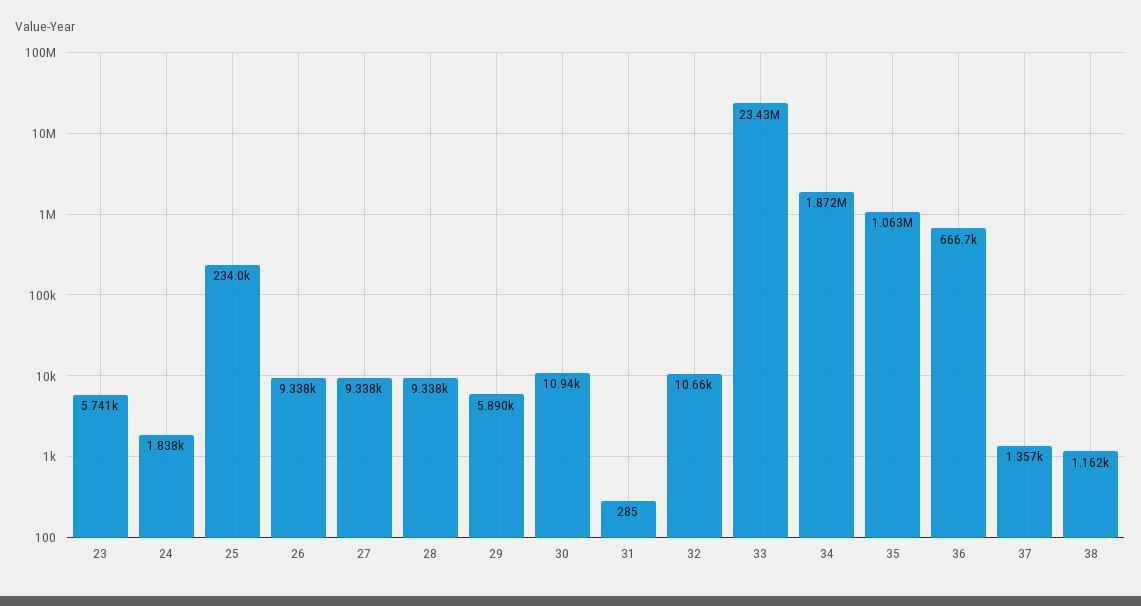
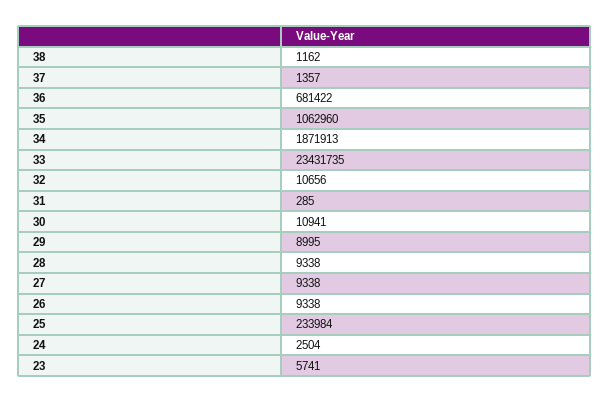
  {
    "23": 5741,
-   "24": 1838,
+   "24": 2504,
    "25": 233984,
    "26": 9338,
    "27": 9338,
    "28": 9338,
-   "29": 5890,
+   "29": 8995,
    "30": 10941,
    "31": 285,
    "32": 10656,
    "33": 23431735,
    "34": 1871913,
    "35": 1062960,
-   "36": 666700,
+   "36": 681422,
    "37": 1357,
    "38": 1162
  }

